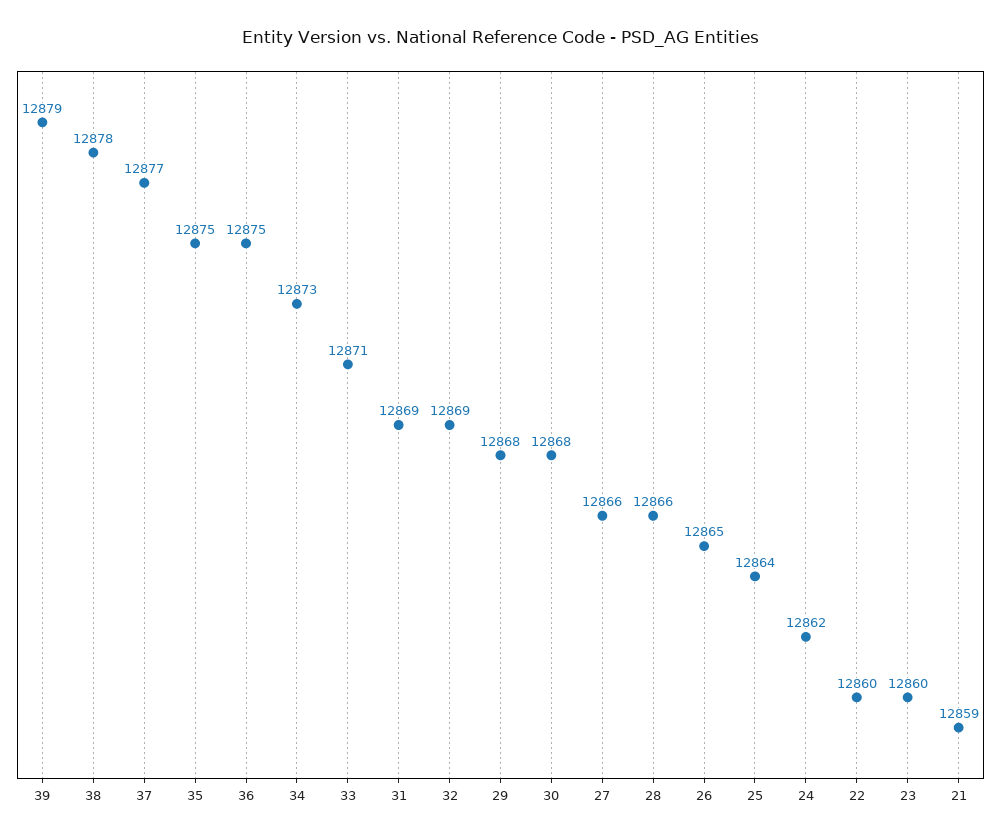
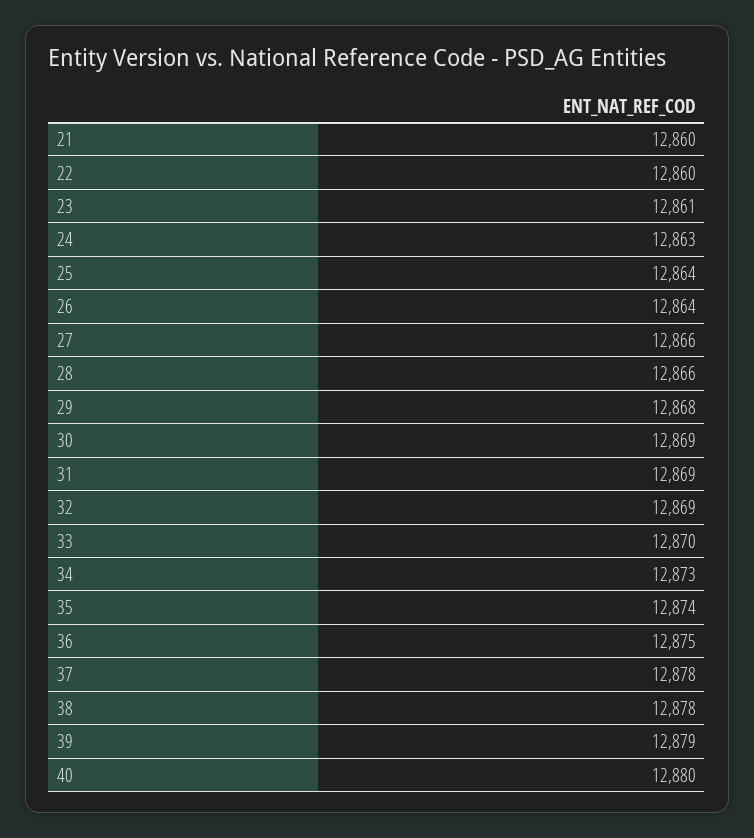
  {
    "39": 12879,
    "38": 12878,
-   "37": 12877,
+   "37": 12878,
-   "35": 12875,
+   "35": 12874,
    "36": 12875,
    "34": 12873,
-   "33": 12871,
+   "33": 12870,
    "31": 12869,
    "32": 12869,
    "29": 12868,
-   "30": 12868,
+   "30": 12869,
    "27": 12866,
    "28": 12866,
-   "26": 12865,
+   "26": 12864,
    "25": 12864,
-   "24": 12862,
+   "24": 12863,
    "22": 12860,
-   "23": 12860,
+   "23": 12861,
-   "21": 12859
+   "21": 12860,
+   "40": 12880
  }

